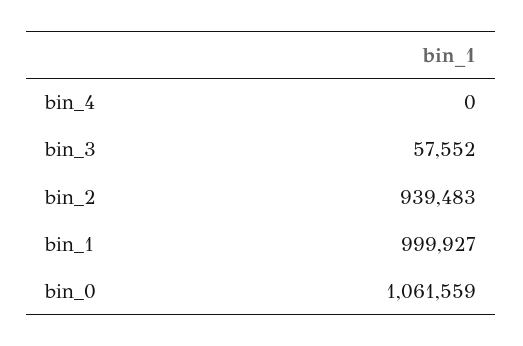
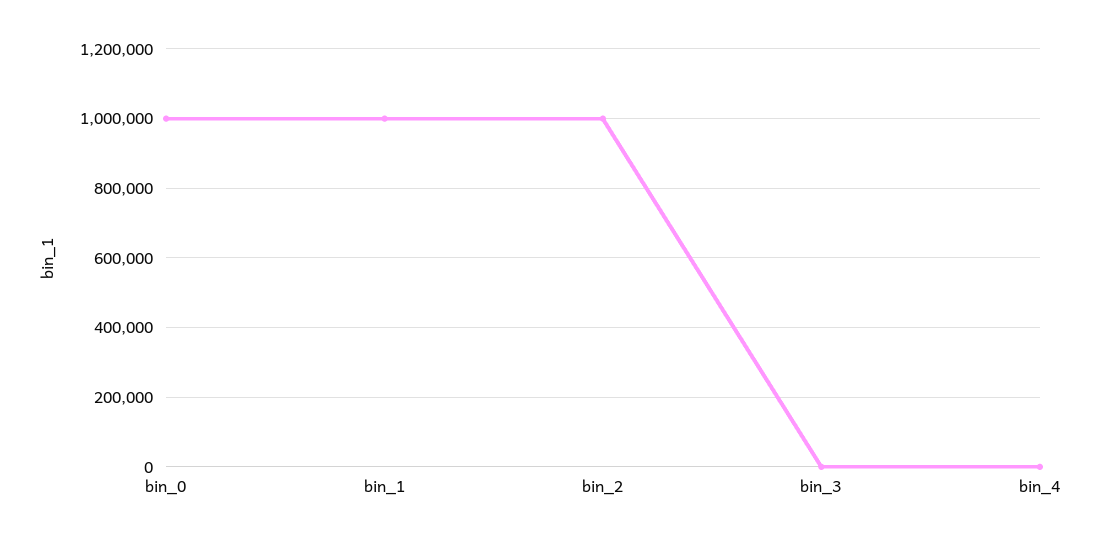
  {
    "bin_4": 0,
-   "bin_3": 57552,
+   "bin_3": 0,
-   "bin_2": 939483,
+   "bin_2": 1000000,
    "bin_1": 999927,
-   "bin_0": 1061559
+   "bin_0": 1000000
  }

